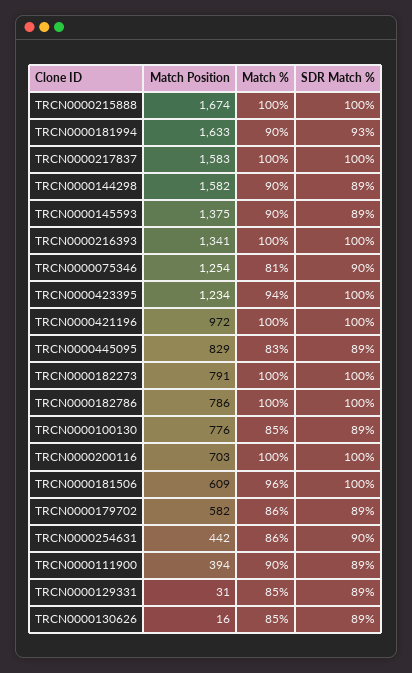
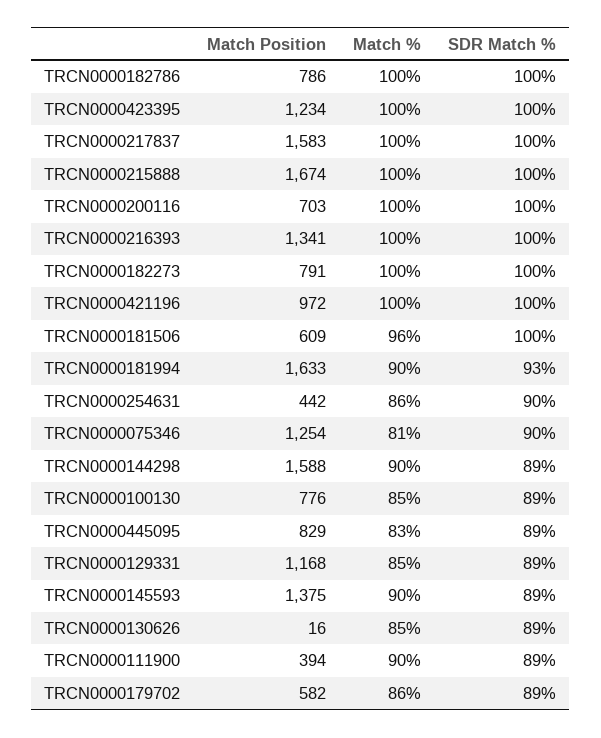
  {
    "Match Position": {
      "TRCN0000215888": 1674,
      "TRCN0000181994": 1633,
      "TRCN0000217837": 1583,
-     "TRCN0000144298": 1582,
+     "TRCN0000144298": 1588,
      "TRCN0000145593": 1375,
      "TRCN0000216393": 1341,
      "TRCN0000075346": 1254,
      "TRCN0000423395": 1234,
      "TRCN0000421196": 972,
      "TRCN0000445095": 829,
      "TRCN0000182273": 791,
      "TRCN0000182786": 786,
      "TRCN0000100130": 776,
      "TRCN0000200116": 703,
      "TRCN0000181506": 609,
      "TRCN0000179702": 582,
      "TRCN0000254631": 442,
      "TRCN0000111900": 394,
-     "TRCN0000129331": 31,
+     "TRCN0000129331": 1168,
      "TRCN0000130626": 16
    },
    "Match %": {
      "TRCN0000215888": 100,
      "TRCN0000181994": 90,
      "TRCN0000217837": 100,
      "TRCN0000144298": 90,
      "TRCN0000145593": 90,
      "TRCN0000216393": 100,
      "TRCN0000075346": 81,
-     "TRCN0000423395": 94,
+     "TRCN0000423395": 100,
      "TRCN0000421196": 100,
      "TRCN0000445095": 83,
      "TRCN0000182273": 100,
      "TRCN0000182786": 100,
      "TRCN0000100130": 85,
      "TRCN0000200116": 100,
      "TRCN0000181506": 96,
      "TRCN0000179702": 86,
      "TRCN0000254631": 86,
      "TRCN0000111900": 90,
      "TRCN0000129331": 85,
      "TRCN0000130626": 85
    },
    "SDR Match %": {
      "TRCN0000215888": 100,
      "TRCN0000181994": 93,
      "TRCN0000217837": 100,
      "TRCN0000144298": 89,
      "TRCN0000145593": 89,
      "TRCN0000216393": 100,
      "TRCN0000075346": 90,
      "TRCN0000423395": 100,
      "TRCN0000421196": 100,
      "TRCN0000445095": 89,
      "TRCN0000182273": 100,
      "TRCN0000182786": 100,
      "TRCN0000100130": 89,
      "TRCN0000200116": 100,
      "TRCN0000181506": 100,
      "TRCN0000179702": 89,
      "TRCN0000254631": 90,
      "TRCN0000111900": 89,
      "TRCN0000129331": 89,
      "TRCN0000130626": 89
    }
  }

